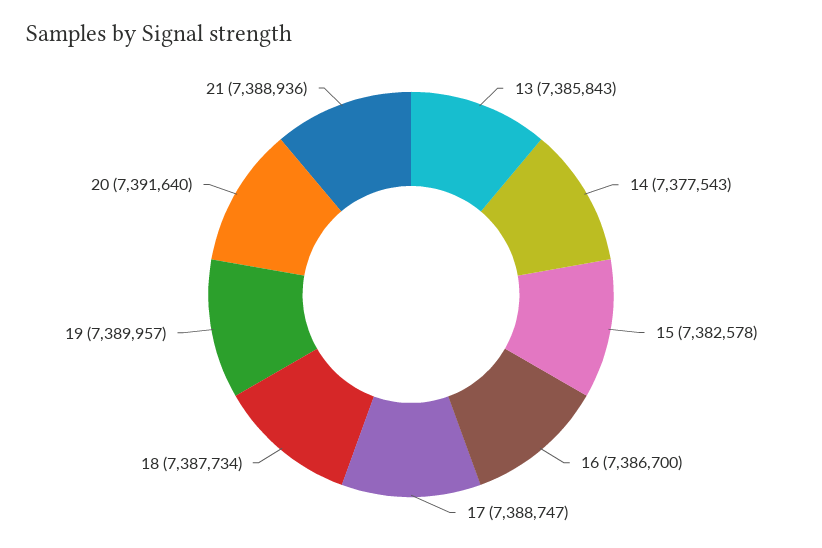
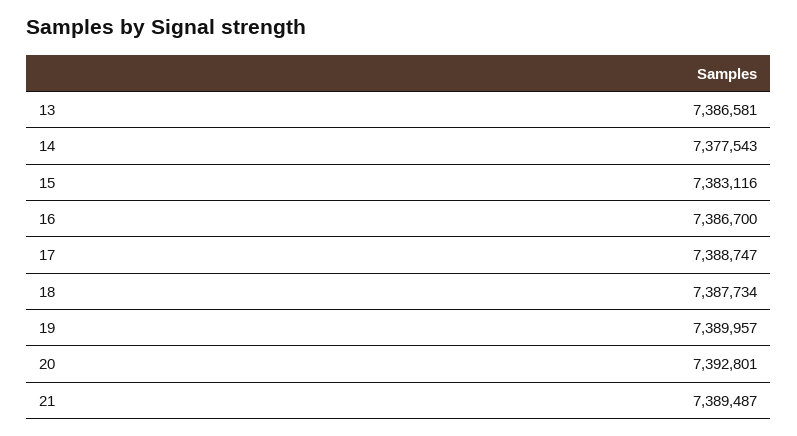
  {
-   "13": 7385843,
+   "13": 7386581,
    "14": 7377543,
-   "15": 7382578,
+   "15": 7383116,
    "16": 7386700,
    "17": 7388747,
    "18": 7387734,
    "19": 7389957,
-   "20": 7391640,
+   "20": 7392801,
-   "21": 7388936
+   "21": 7389487
  }

